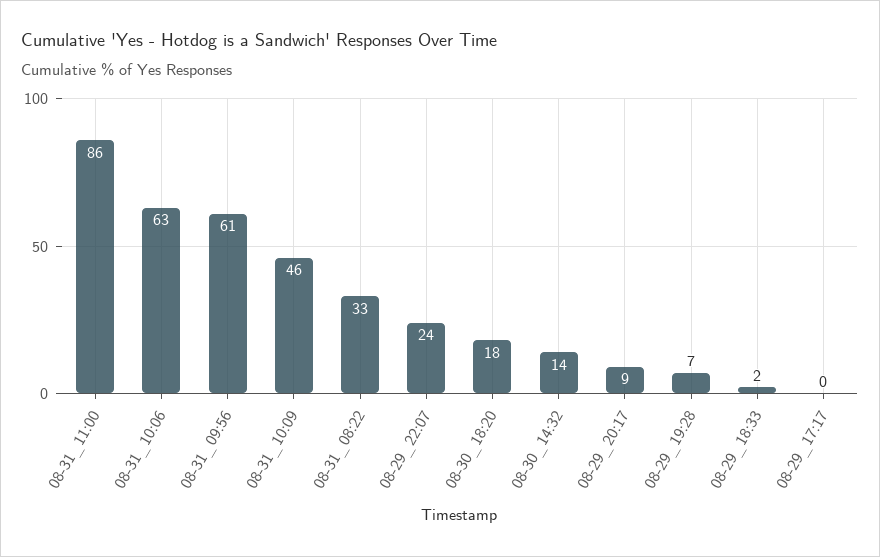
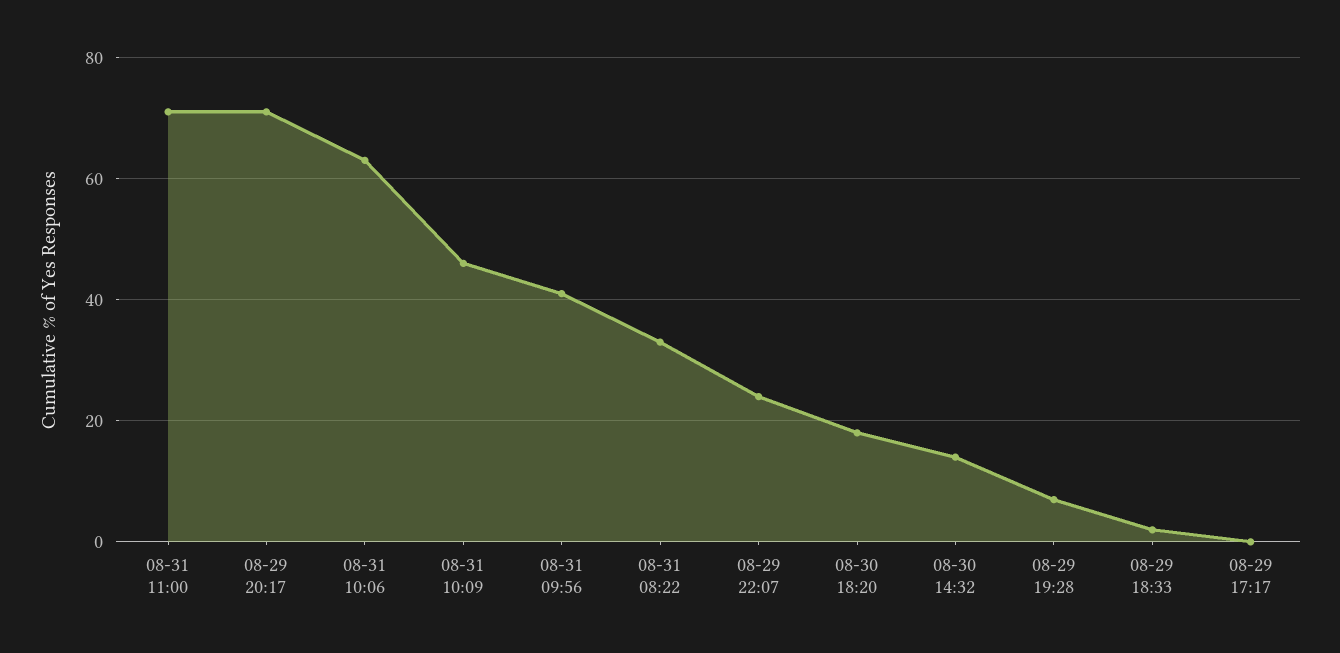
  {
-   "08-31_11:00": 86,
+   "08-31_11:00": 70,
    "08-31_10:06": 63,
-   "08-31_09:56": 61,
+   "08-31_09:56": 40,
    "08-31_10:09": 46,
    "08-31_08:22": 33,
    "08-29_22:07": 24,
    "08-30_18:20": 18,
    "08-30_14:32": 14,
-   "08-29_20:17": 9,
+   "08-29_20:17": 70,
    "08-29_19:28": 7,
    "08-29_18:33": 2,
    "08-29_17:17": 0
  }

